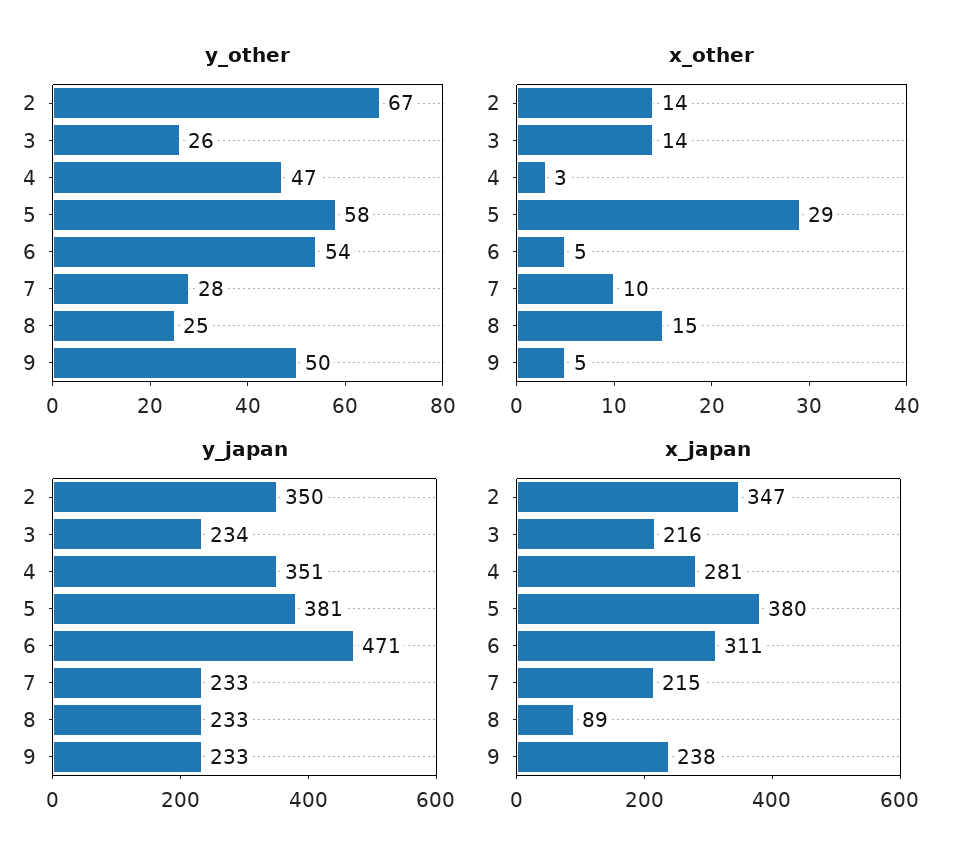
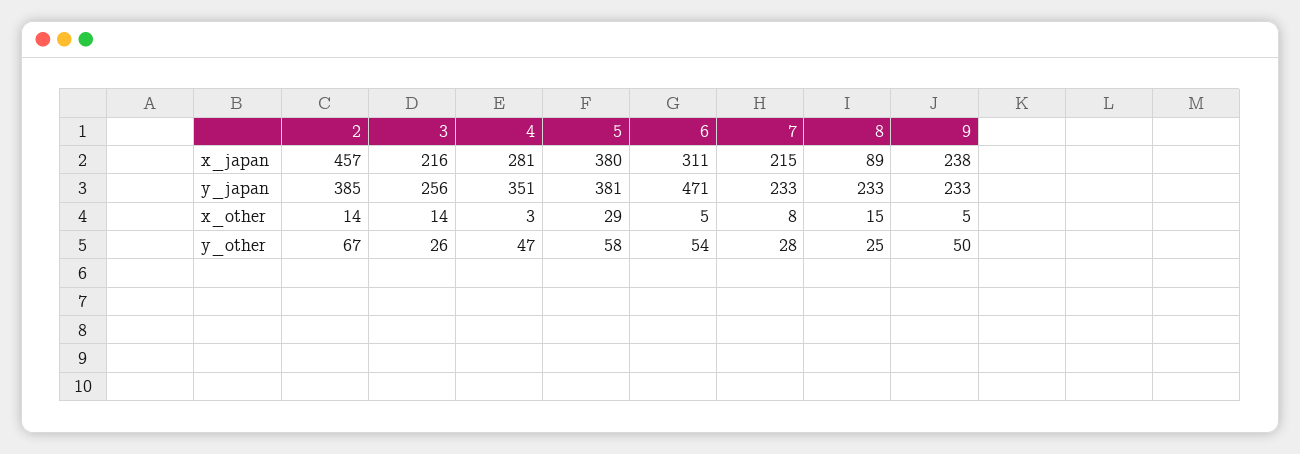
  {
    "y_other": {
      "2": 67,
      "3": 26,
      "4": 47,
      "5": 58,
      "6": 54,
      "7": 28,
      "8": 25,
      "9": 50
    },
    "x_other": {
      "2": 14,
      "3": 14,
      "4": 3,
      "5": 29,
      "6": 5,
-     "7": 10,
+     "7": 8,
      "8": 15,
      "9": 5
    },
    "y_japan": {
-     "2": 350,
+     "2": 385,
-     "3": 234,
+     "3": 256,
      "4": 351,
      "5": 381,
      "6": 471,
      "7": 233,
      "8": 233,
      "9": 233
    },
    "x_japan": {
-     "2": 347,
+     "2": 457,
      "3": 216,
      "4": 281,
      "5": 380,
      "6": 311,
      "7": 215,
      "8": 89,
      "9": 238
    }
  }

